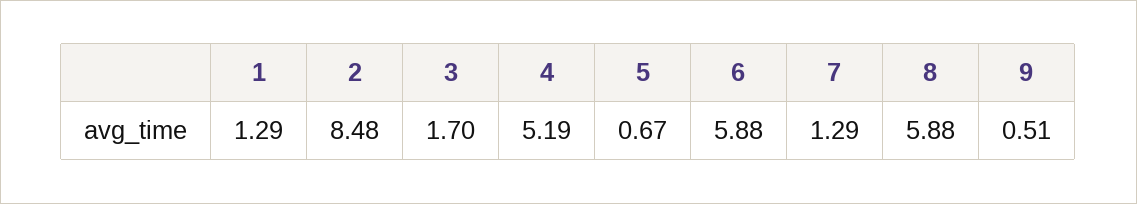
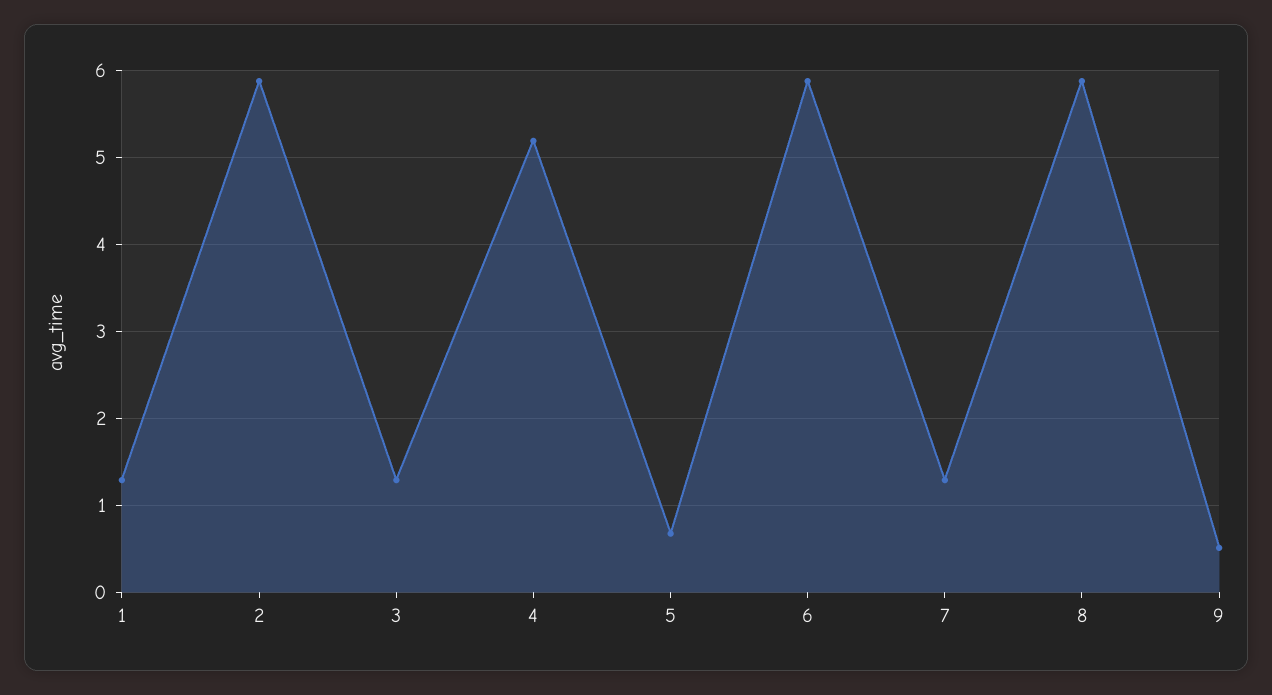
  {
    "1": 1.29,
-   "2": 8.48,
+   "2": 5.9,
-   "3": 1.7,
+   "3": 1.3,
    "4": 5.19,
    "5": 0.67,
    "6": 5.88,
    "7": 1.29,
    "8": 5.88,
    "9": 0.51
  }

